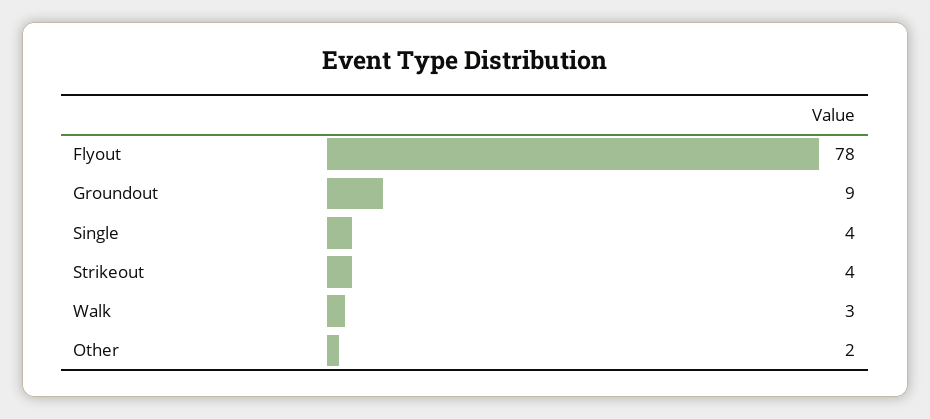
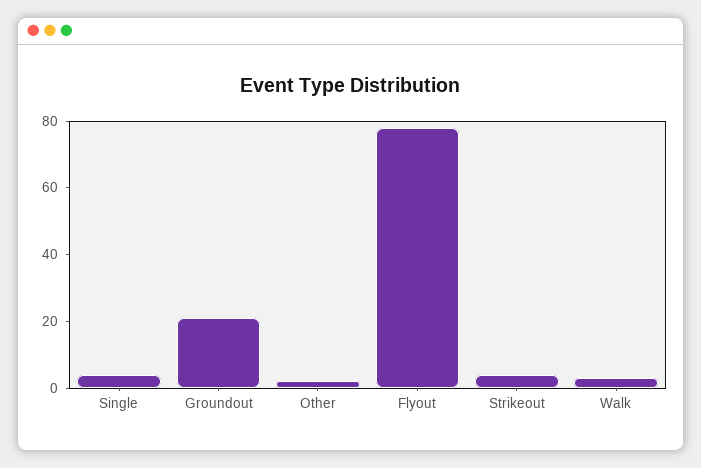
  {
    "Flyout": 78,
-   "Groundout": 9,
+   "Groundout": 20,
    "Single": 4,
    "Strikeout": 4,
    "Walk": 3,
    "Other": 2
  }

